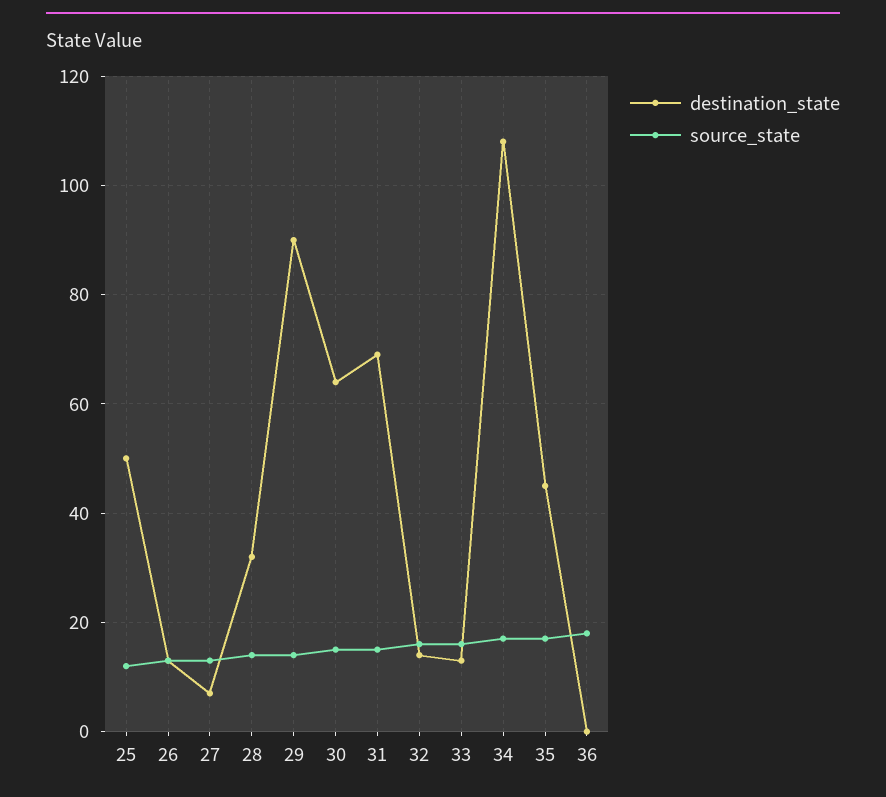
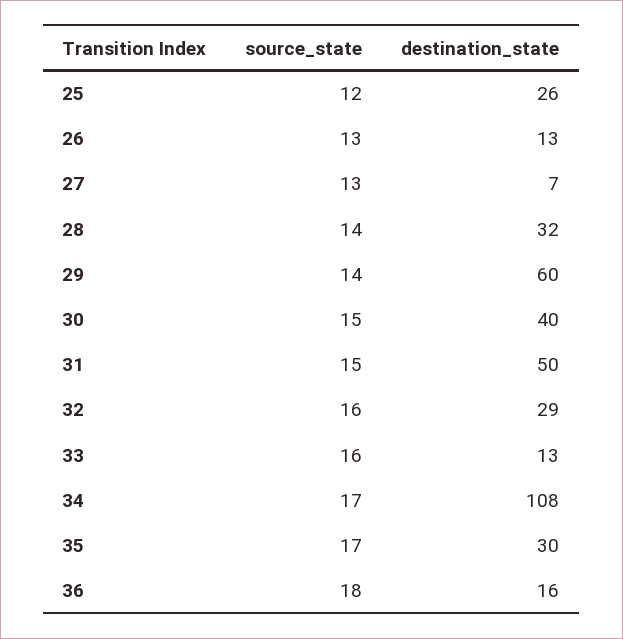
  {
    "destination_state": {
-     "25": 50,
+     "25": 26,
      "26": 13,
      "27": 7,
      "28": 32,
-     "29": 90,
+     "29": 60,
-     "30": 65,
+     "30": 40,
-     "31": 70,
+     "31": 50,
-     "32": 15,
+     "32": 29,
      "33": 13,
      "34": 108,
-     "35": 45,
+     "35": 30,
-     "36": 0
+     "36": 16
    },
    "source_state": {
      "25": 12,
      "26": 13,
      "27": 13,
      "28": 14,
      "29": 14,
      "30": 15,
      "31": 15,
      "32": 16,
      "33": 16,
      "34": 17,
      "35": 17,
      "36": 18
    }
  }

